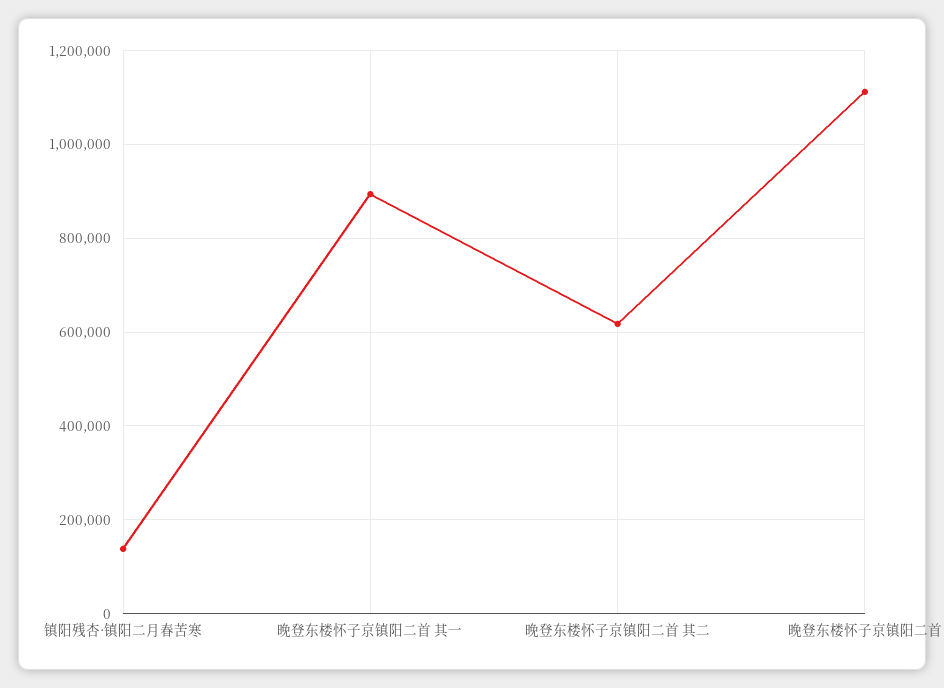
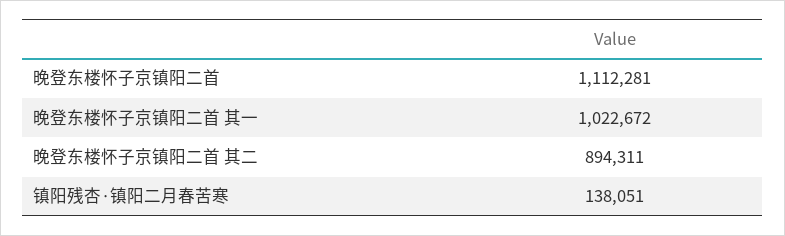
  {
    "镇阳残杏·镇阳二月春苦寒": 138051,
-   "晚登东楼怀子京镇阳二首 其一": 900000,
+   "晚登东楼怀子京镇阳二首 其一": 1022672,
-   "晚登东楼怀子京镇阳二首 其二": 620000,
+   "晚登东楼怀子京镇阳二首 其二": 894311,
    "晚登东楼怀子京镇阳二首": 1112281
  }

